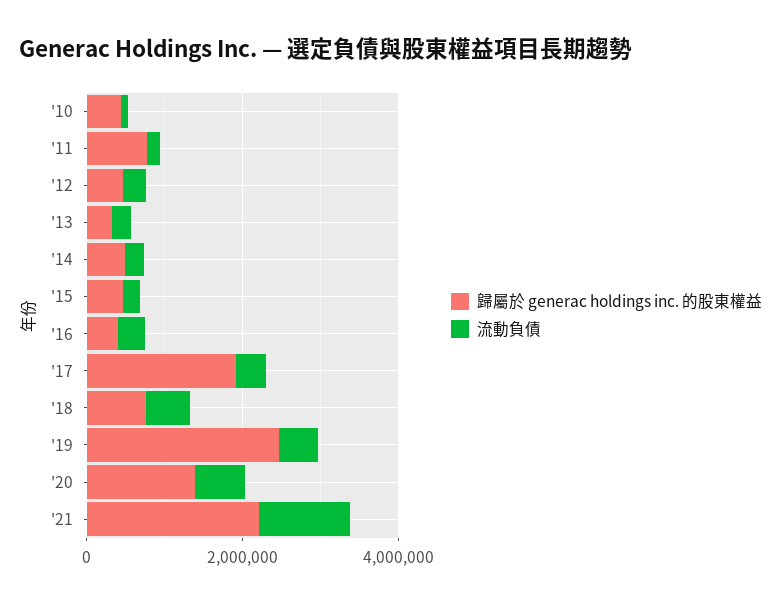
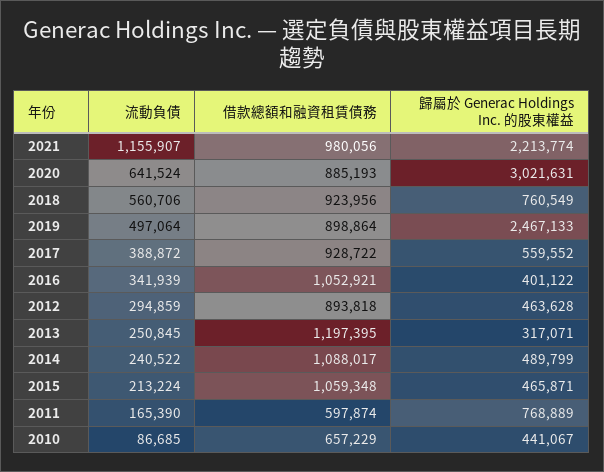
  {
    "歸屬於 generac holdings inc. 的股東權益": {
      "'10": 441067,
      "'11": 768889,
      "'12": 463628,
      "'13": 317071,
      "'14": 489799,
      "'15": 465871,
      "'16": 401122,
-     "'17": 2000000,
+     "'17": 559552,
      "'18": 760549,
      "'19": 2467133,
-     "'20": 1500000,
+     "'20": 3021631,
      "'21": 2213774
    },
    "流動負債": {
      "'10": 86685,
      "'11": 165390,
      "'12": 294859,
      "'13": 250845,
      "'14": 240522,
      "'15": 213224,
      "'16": 341939,
      "'17": 388872,
      "'18": 560706,
      "'19": 497064,
      "'20": 641524,
      "'21": 1155907
-   }
+   },
+   "借款總額和融資租賃債務": {
+     "'21": 980056,
+     "'20": 885193,
+     "'18": 923956,
+     "'19": 898864,
+     "'17": 928722,
+     "'16": 1052921,
+     "'12": 893818,
+     "'13": 1197395,
+     "'14": 1088017,
+     "'15": 1059348,
+     "'11": 597874,
+     "'10": 657229
+   }
  }

